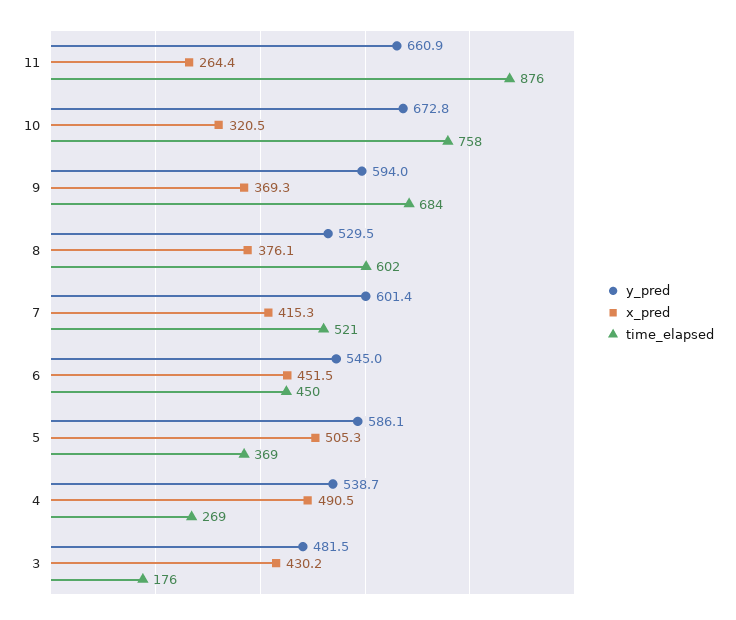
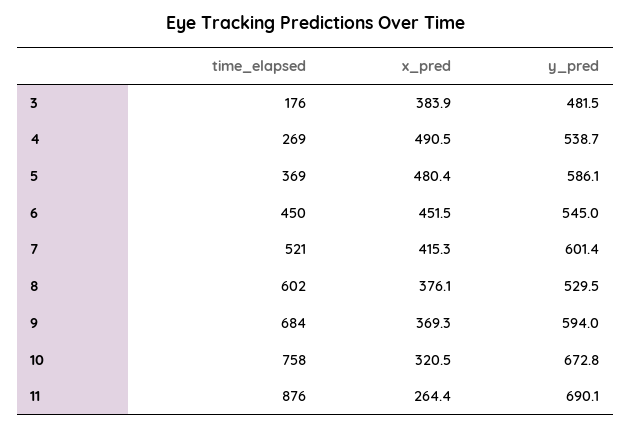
  {
    "y_pred": {
-     "11": 660.9,
+     "11": 690.1,
      "10": 672.8,
      "9": 594,
      "8": 529.5,
      "7": 601.4,
      "6": 545,
      "5": 586.1,
      "4": 538.7,
      "3": 481.5
    },
    "x_pred": {
      "11": 264.4,
      "10": 320.5,
      "9": 369.3,
      "8": 376.1,
      "7": 415.3,
      "6": 451.5,
-     "5": 505.3,
+     "5": 480.4,
      "4": 490.5,
-     "3": 430.2
+     "3": 383.9
    },
    "time_elapsed": {
      "11": 876,
      "10": 758,
      "9": 684,
      "8": 602,
      "7": 521,
      "6": 450,
      "5": 369,
      "4": 269,
      "3": 176
    }
  }

